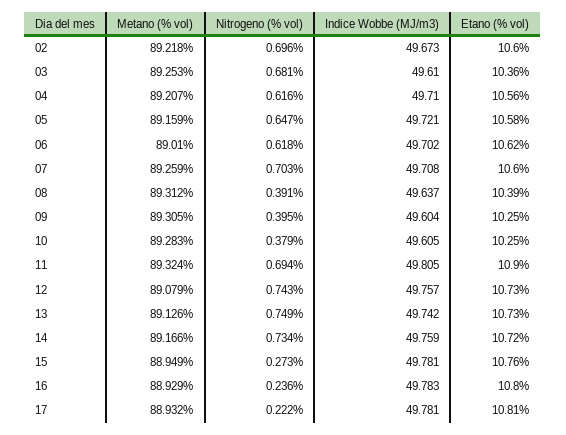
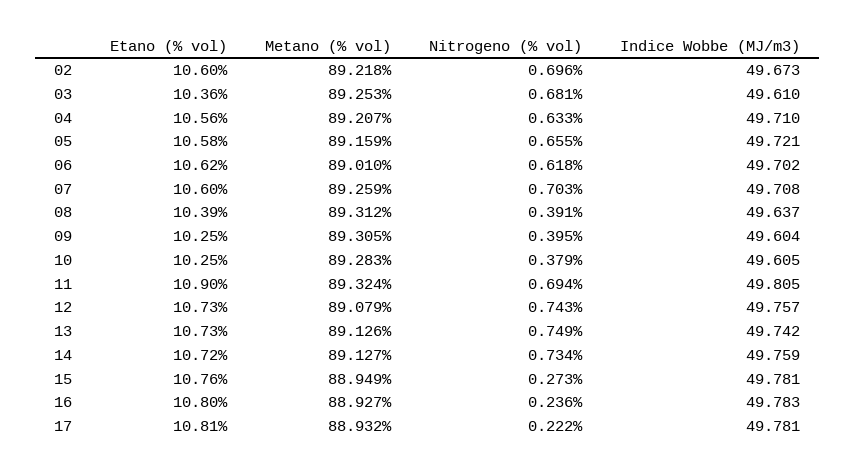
  {
    "Metano (% vol)": {
      "02": 89.218,
      "03": 89.253,
      "04": 89.207,
      "05": 89.159,
      "06": 89.01,
      "07": 89.259,
      "08": 89.312,
      "09": 89.305,
      "10": 89.283,
      "11": 89.324,
      "12": 89.079,
      "13": 89.126,
-     "14": 89.166,
+     "14": 89.127,
      "15": 88.949,
-     "16": 88.929,
+     "16": 88.927,
      "17": 88.932
    },
    "Nitrogeno (% vol)": {
      "02": 0.696,
      "03": 0.681,
-     "04": 0.616,
+     "04": 0.633,
-     "05": 0.647,
+     "05": 0.655,
      "06": 0.618,
      "07": 0.703,
      "08": 0.391,
      "09": 0.395,
      "10": 0.379,
      "11": 0.694,
      "12": 0.743,
      "13": 0.749,
      "14": 0.734,
      "15": 0.273,
      "16": 0.236,
      "17": 0.222
    },
    "Indice Wobbe (MJ/m3)": {
      "02": 49.673,
      "03": 49.61,
      "04": 49.71,
      "05": 49.721,
      "06": 49.702,
      "07": 49.708,
      "08": 49.637,
      "09": 49.604,
      "10": 49.605,
      "11": 49.805,
      "12": 49.757,
      "13": 49.742,
      "14": 49.759,
      "15": 49.781,
      "16": 49.783,
      "17": 49.781
    },
    "Etano (% vol)": {
      "02": 10.6,
      "03": 10.36,
      "04": 10.56,
      "05": 10.58,
      "06": 10.62,
      "07": 10.6,
      "08": 10.39,
      "09": 10.25,
      "10": 10.25,
      "11": 10.9,
      "12": 10.73,
      "13": 10.73,
      "14": 10.72,
      "15": 10.76,
      "16": 10.8,
      "17": 10.81
    }
  }

